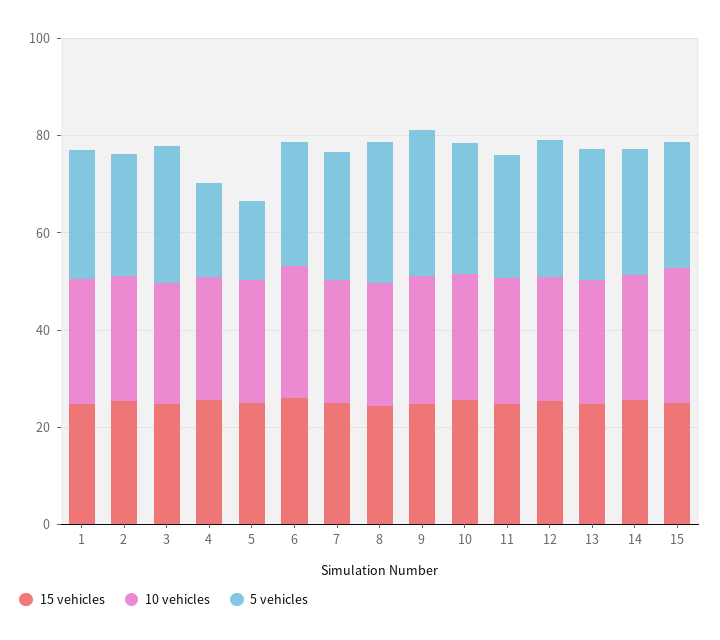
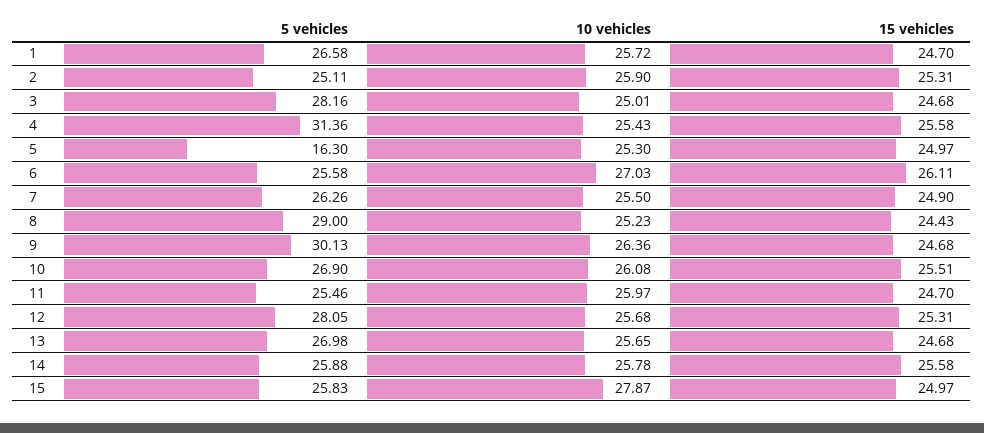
  {
    "15 vehicles": {
      "1": 24.7,
      "2": 25.31,
      "3": 24.68,
      "4": 25.58,
      "5": 24.97,
      "6": 26.11,
      "7": 24.9,
      "8": 24.43,
      "9": 24.68,
      "10": 25.51,
      "11": 24.7,
      "12": 25.31,
      "13": 24.68,
      "14": 25.58,
      "15": 24.97
    },
    "10 vehicles": {
      "1": 25.72,
      "2": 25.9,
      "3": 25.01,
      "4": 25.43,
      "5": 25.3,
      "6": 27.03,
      "7": 25.5,
      "8": 25.23,
      "9": 26.36,
      "10": 26.08,
      "11": 25.97,
      "12": 25.68,
      "13": 25.65,
      "14": 25.78,
      "15": 27.87
    },
    "5 vehicles": {
      "1": 26.58,
      "2": 25.11,
      "3": 28.16,
-     "4": 20,
+     "4": 31.36,
      "5": 16.3,
      "6": 25.58,
      "7": 26.26,
      "8": 29,
      "9": 30.13,
      "10": 26.9,
      "11": 25.46,
      "12": 28.05,
      "13": 26.98,
      "14": 25.88,
      "15": 25.83
    }
  }

